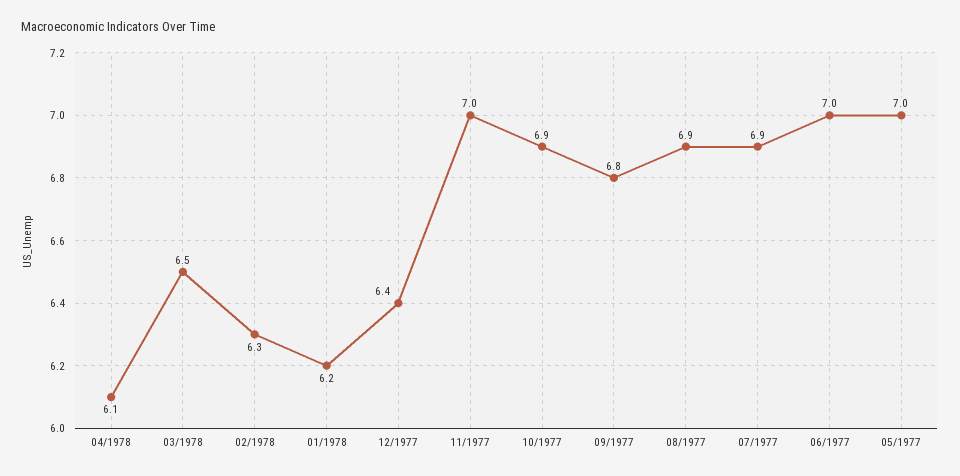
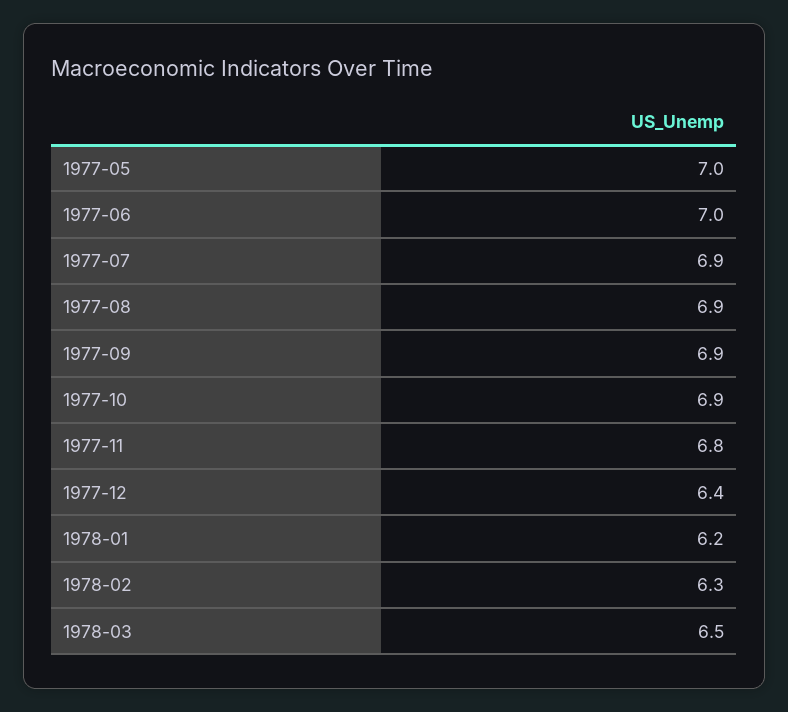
  {
-   "04/1978": 6.1,
    "03/1978": 6.5,
    "02/1978": 6.3,
    "01/1978": 6.2,
    "12/1977": 6.4,
-   "11/1977": 7,
+   "11/1977": 6.8,
    "10/1977": 6.9,
-   "09/1977": 6.8,
+   "09/1977": 6.9,
    "08/1977": 6.9,
    "07/1977": 6.9,
    "06/1977": 7,
    "05/1977": 7
  }

